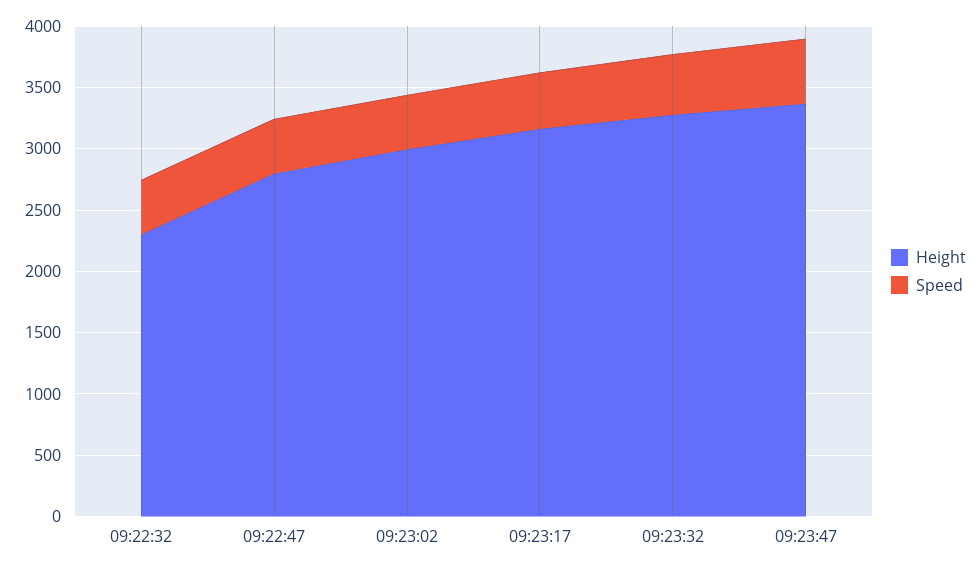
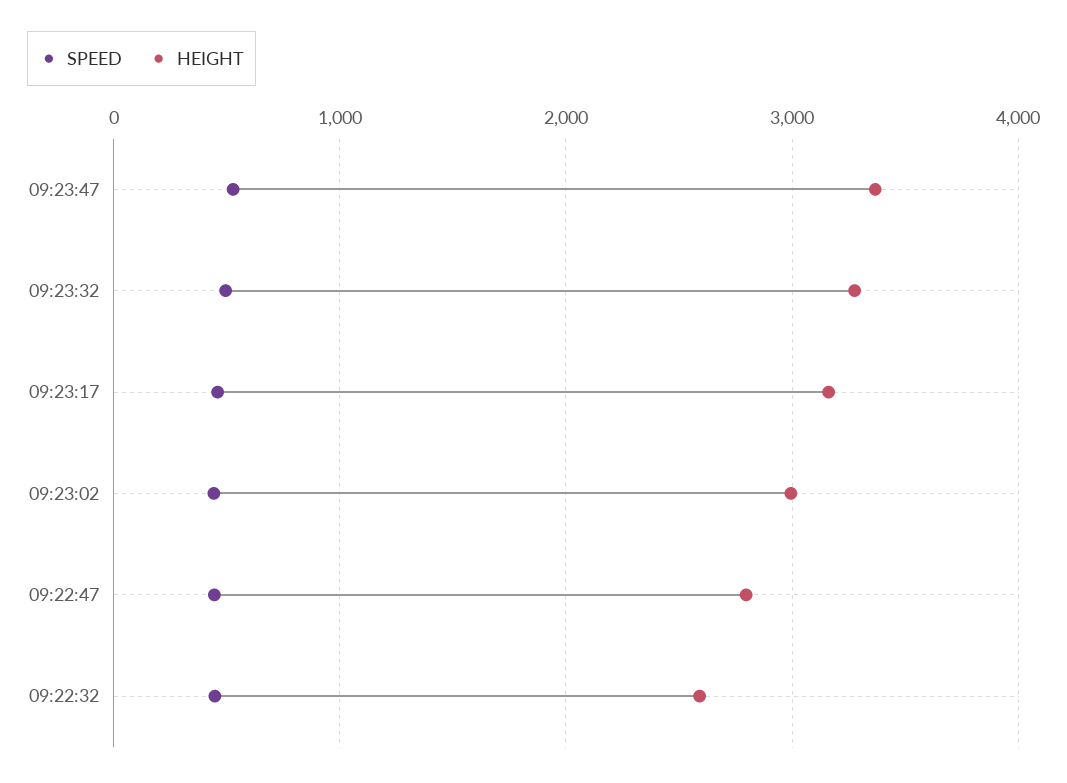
  {
    "Height": {
-     "09:22:32": 2300,
+     "09:22:32": 2600,
      "09:22:47": 2800,
      "09:23:02": 3000,
      "09:23:17": 3200,
      "09:23:32": 3300,
      "09:23:47": 3400
    },
    "Speed": {
      "09:22:32": 400,
      "09:22:47": 400,
      "09:23:02": 400,
      "09:23:17": 500,
      "09:23:32": 500,
      "09:23:47": 500
    }
  }

